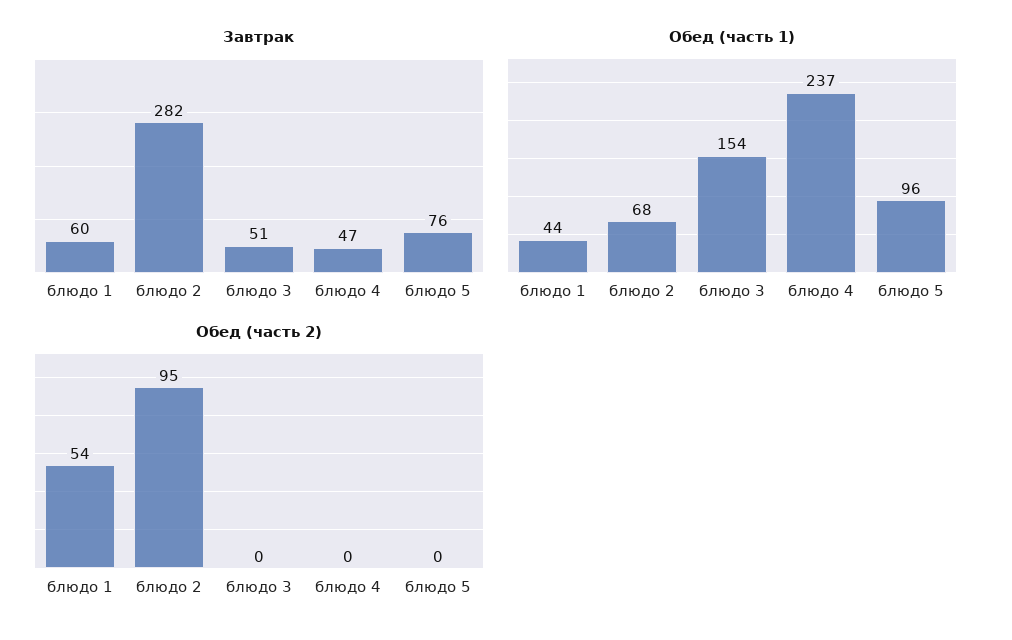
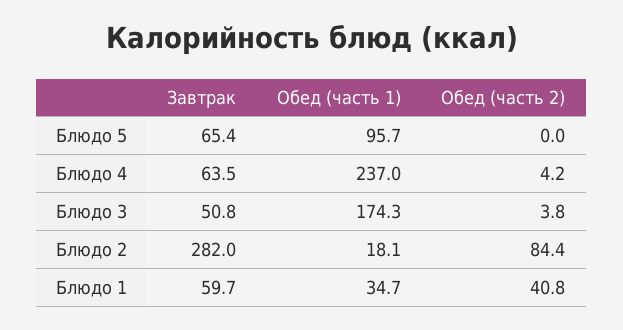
  {
    "Завтрак": {
      "блюдо 1": 59.7,
      "блюдо 2": 282,
      "блюдо 3": 50.8,
-     "блюдо 4": 47,
+     "блюдо 4": 63.5,
-     "блюдо 5": 76
+     "блюдо 5": 65.4
    },
    "Обед (часть 1)": {
-     "блюдо 1": 44,
+     "блюдо 1": 34.7,
-     "блюдо 2": 68,
+     "блюдо 2": 18.1,
-     "блюдо 3": 154,
+     "блюдо 3": 174.3,
      "блюдо 4": 237,
      "блюдо 5": 95.7
    },
    "Обед (часть 2)": {
-     "блюдо 1": 54,
+     "блюдо 1": 40.8,
-     "блюдо 2": 95,
+     "блюдо 2": 84.4,
-     "блюдо 3": 0,
+     "блюдо 3": 3.8,
-     "блюдо 4": 0,
+     "блюдо 4": 4.2,
      "блюдо 5": 0
    }
  }

